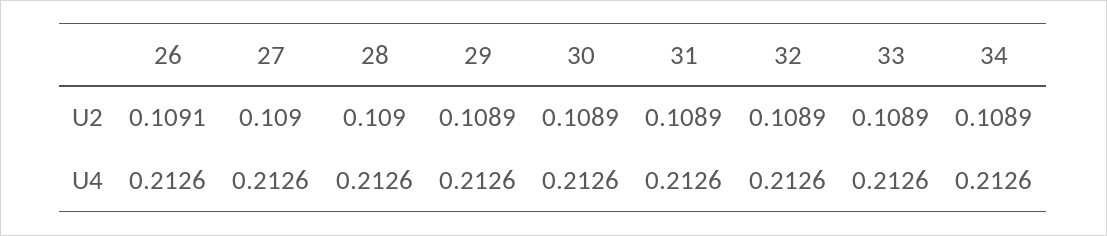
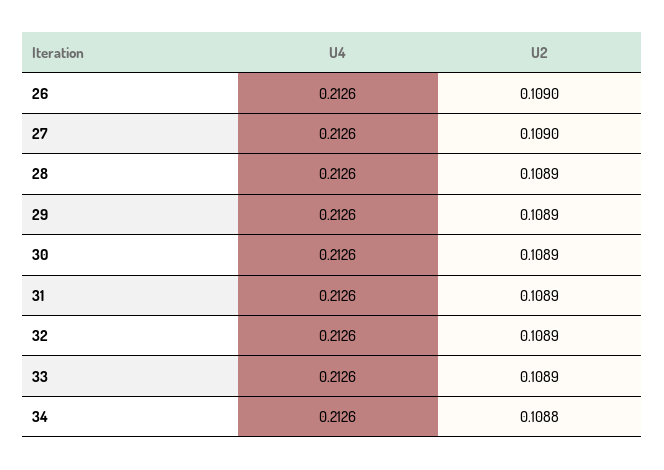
  {
    "26": {
-     "U2": 0.1091,
+     "U2": 0.109,
      "U4": 0.2126
    },
    "27": {
      "U2": 0.109,
      "U4": 0.2126
    },
    "28": {
-     "U2": 0.109,
+     "U2": 0.1089,
      "U4": 0.2126
    },
    "29": {
      "U2": 0.1089,
      "U4": 0.2126
    },
    "30": {
      "U2": 0.1089,
      "U4": 0.2126
    },
    "31": {
      "U2": 0.1089,
      "U4": 0.2126
    },
    "32": {
      "U2": 0.1089,
      "U4": 0.2126
    },
    "33": {
      "U2": 0.1089,
      "U4": 0.2126
    },
    "34": {
-     "U2": 0.1089,
+     "U2": 0.1088,
      "U4": 0.2126
    }
  }

